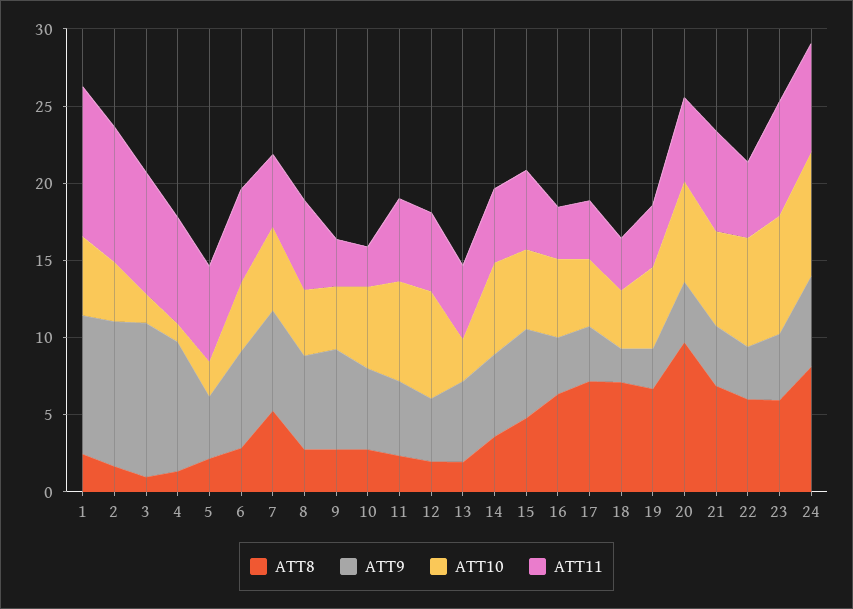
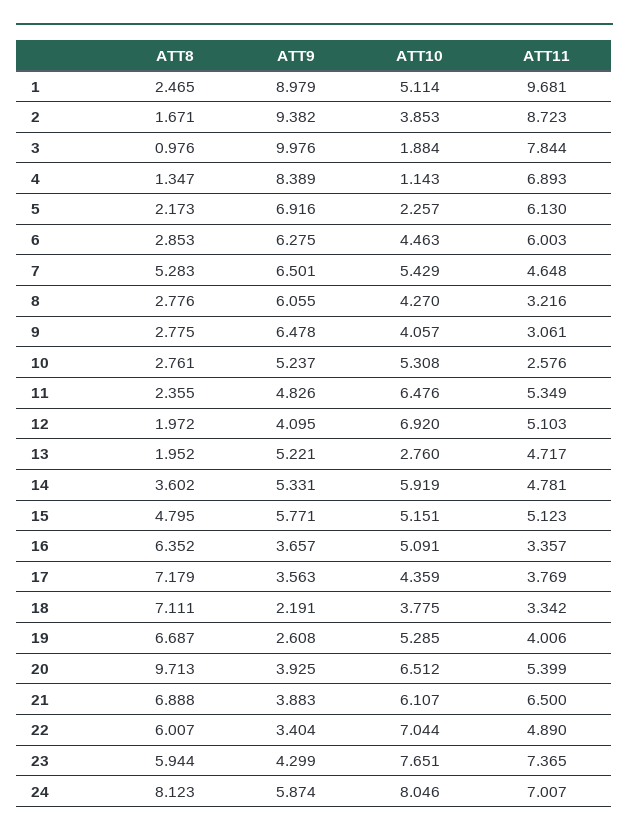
  {
    "ATT8": {
      "1": 2.465,
      "2": 1.671,
      "3": 0.976,
      "4": 1.347,
      "5": 2.173,
      "6": 2.853,
      "7": 5.283,
      "8": 2.776,
      "9": 2.775,
      "10": 2.761,
      "11": 2.355,
      "12": 1.972,
      "13": 1.952,
      "14": 3.602,
      "15": 4.795,
      "16": 6.352,
      "17": 7.179,
      "18": 7.111,
      "19": 6.687,
      "20": 9.713,
      "21": 6.888,
      "22": 6.007,
      "23": 5.944,
      "24": 8.123
    },
    "ATT9": {
      "1": 8.979,
      "2": 9.382,
      "3": 9.976,
      "4": 8.389,
-     "5": 4,
+     "5": 6.916,
      "6": 6.275,
      "7": 6.501,
      "8": 6.055,
      "9": 6.478,
      "10": 5.237,
      "11": 4.826,
      "12": 4.095,
      "13": 5.221,
      "14": 5.331,
      "15": 5.771,
      "16": 3.657,
      "17": 3.563,
      "18": 2.191,
      "19": 2.608,
      "20": 3.925,
      "21": 3.883,
      "22": 3.404,
      "23": 4.299,
      "24": 5.874
    },
    "ATT10": {
      "1": 5.114,
      "2": 3.853,
      "3": 1.884,
      "4": 1.143,
      "5": 2.257,
      "6": 4.463,
      "7": 5.429,
      "8": 4.27,
      "9": 4.057,
      "10": 5.308,
      "11": 6.476,
      "12": 6.92,
      "13": 2.76,
      "14": 5.919,
      "15": 5.151,
      "16": 5.091,
      "17": 4.359,
      "18": 3.775,
      "19": 5.285,
      "20": 6.512,
      "21": 6.107,
      "22": 7.044,
      "23": 7.651,
      "24": 8.046
    },
    "ATT11": {
      "1": 9.681,
      "2": 8.723,
      "3": 7.844,
      "4": 6.893,
      "5": 6.13,
      "6": 6.003,
      "7": 4.648,
-     "8": 6,
+     "8": 3.216,
      "9": 3.061,
      "10": 2.576,
      "11": 5.349,
      "12": 5.103,
      "13": 4.717,
      "14": 4.781,
      "15": 5.123,
      "16": 3.357,
      "17": 3.769,
      "18": 3.342,
      "19": 4.006,
      "20": 5.399,
      "21": 6.5,
      "22": 4.89,
      "23": 7.365,
      "24": 7.007
    }
  }

